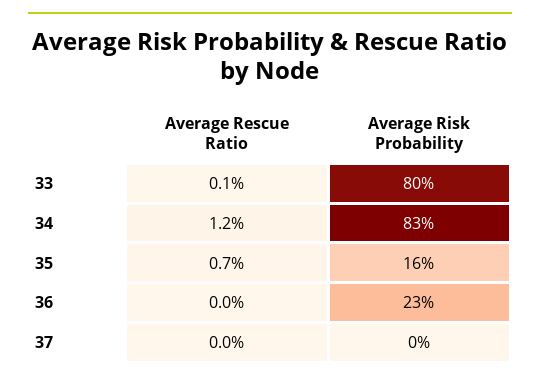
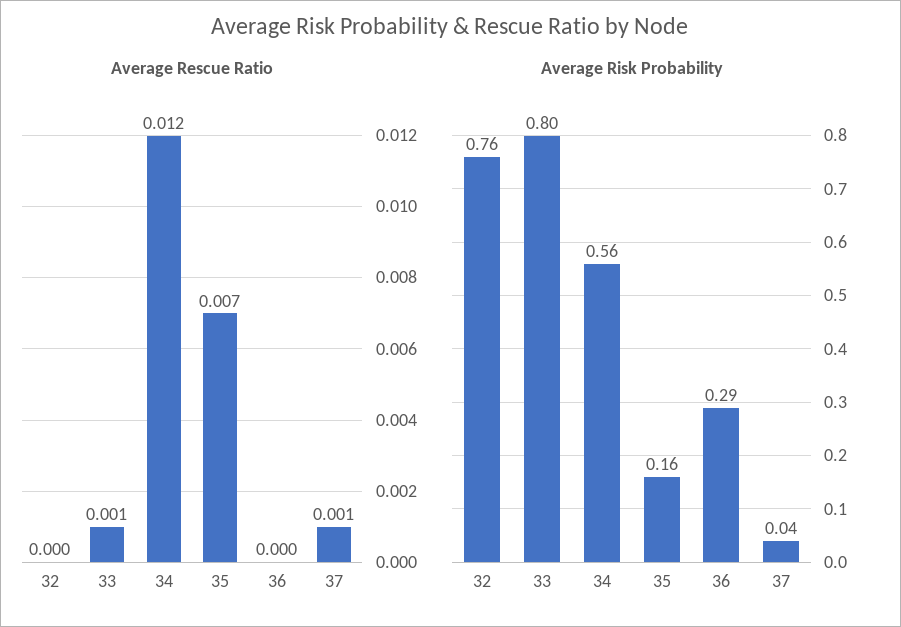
  {
    "Average Rescue Ratio": {
      "33": 0.001,
      "34": 0.012,
      "35": 0.007,
      "36": 0,
-     "37": 0
+     "37": 0.001,
+     "32": 0
    },
    "Average Risk Probability": {
      "33": 0.8,
-     "34": 0.83,
+     "34": 0.56,
      "35": 0.16,
-     "36": 0.23,
+     "36": 0.29,
-     "37": 0
+     "37": 0.04,
+     "32": 0.76
    }
  }

